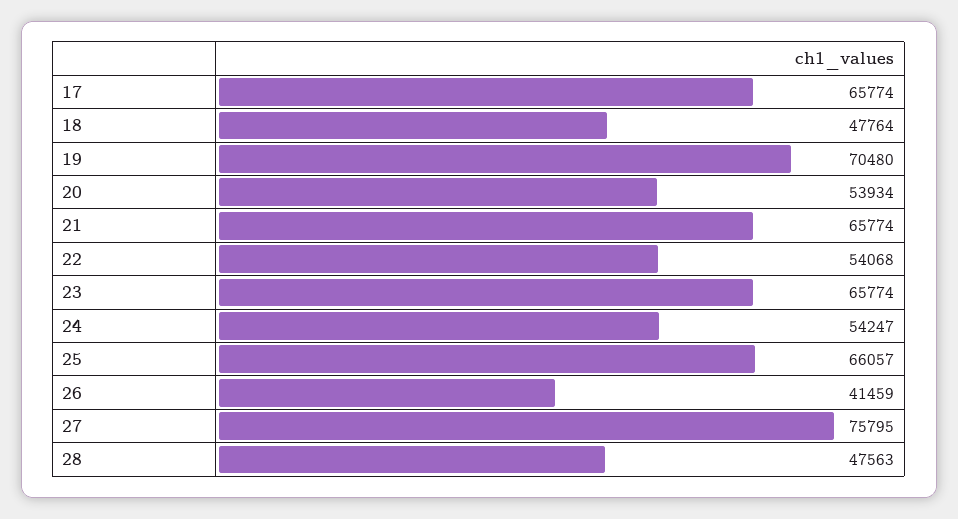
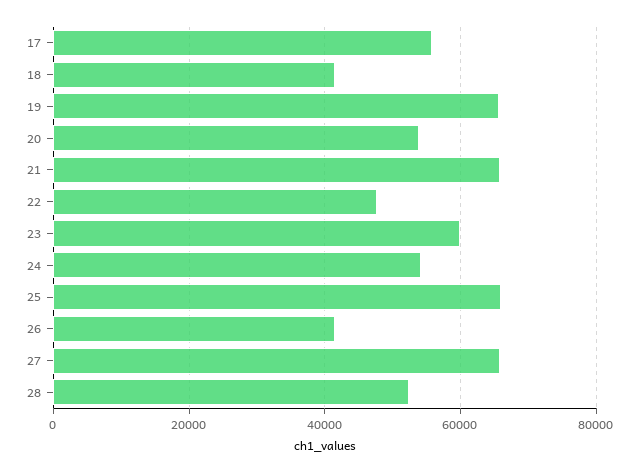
  {
-   "17": 65774,
+   "17": 56000,
-   "18": 47764,
+   "18": 42000,
-   "19": 70480,
+   "19": 66000,
    "20": 53934,
    "21": 65774,
-   "22": 54068,
+   "22": 48000,
-   "23": 65774,
+   "23": 60000,
    "24": 54247,
    "25": 66057,
    "26": 41459,
-   "27": 75795,
+   "27": 66000,
-   "28": 47563
+   "28": 52000
  }

